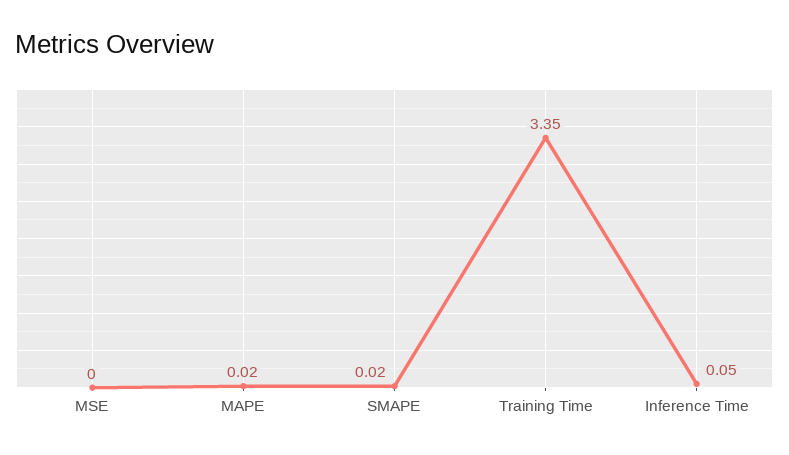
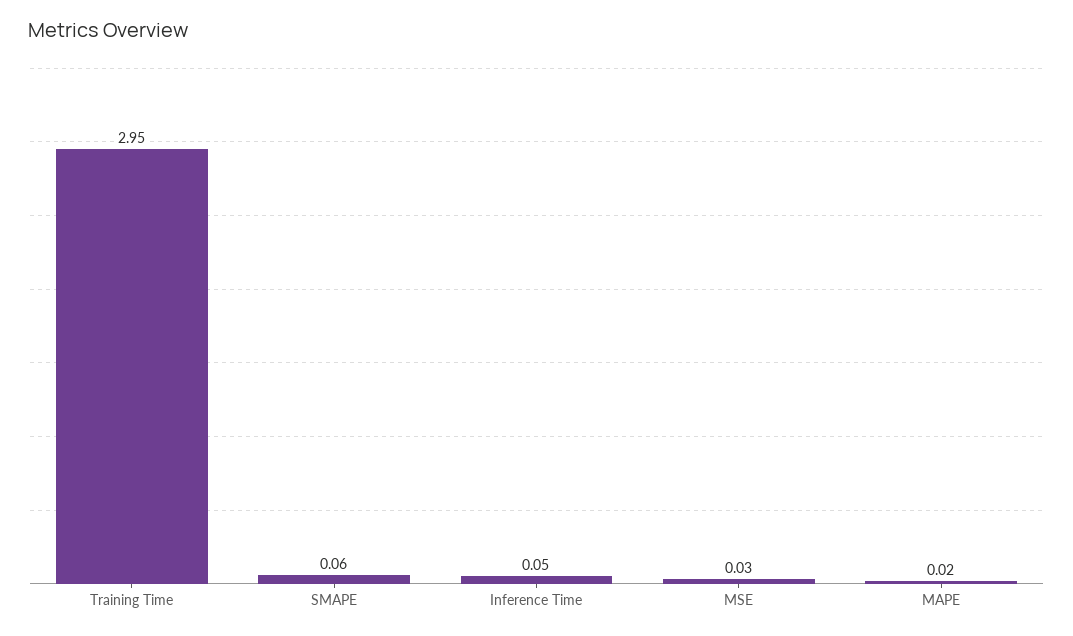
  {
-   "MSE": 0,
+   "MSE": 0.03,
    "MAPE": 0.02,
-   "SMAPE": 0.02,
+   "SMAPE": 0.06,
-   "Training Time": 3.35,
+   "Training Time": 2.95,
    "Inference Time": 0.05
  }

